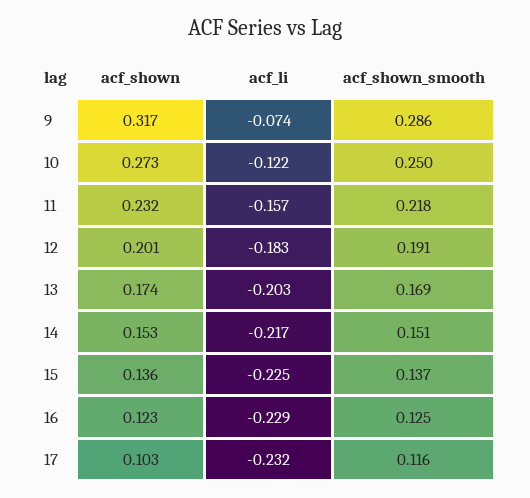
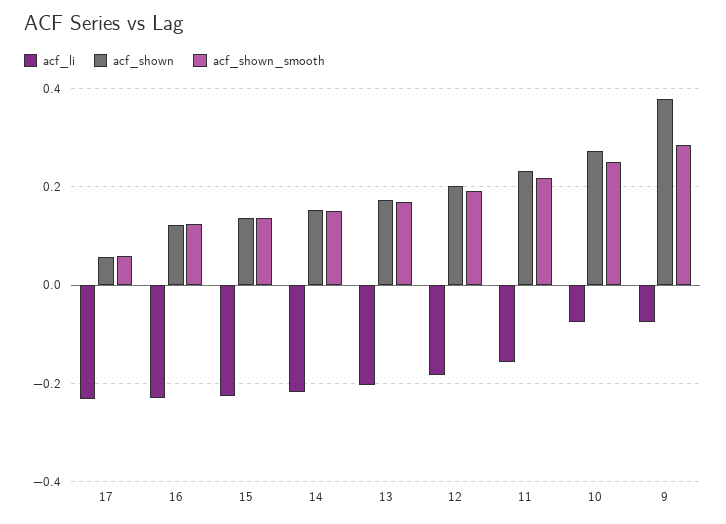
  {
    "acf_shown": {
-     "9": 0.317,
+     "9": 0.38,
      "10": 0.273,
      "11": 0.232,
      "12": 0.201,
      "13": 0.174,
      "14": 0.153,
      "15": 0.136,
      "16": 0.123,
-     "17": 0.103
+     "17": 0.06
    },
    "acf_li": {
      "9": -0.074,
-     "10": -0.122,
+     "10": -0.08,
      "11": -0.157,
      "12": -0.183,
      "13": -0.203,
      "14": -0.217,
      "15": -0.225,
      "16": -0.229,
      "17": -0.232
    },
    "acf_shown_smooth": {
      "9": 0.286,
      "10": 0.25,
      "11": 0.218,
      "12": 0.191,
      "13": 0.169,
      "14": 0.151,
      "15": 0.137,
      "16": 0.125,
-     "17": 0.116
+     "17": 0.06
    }
  }

